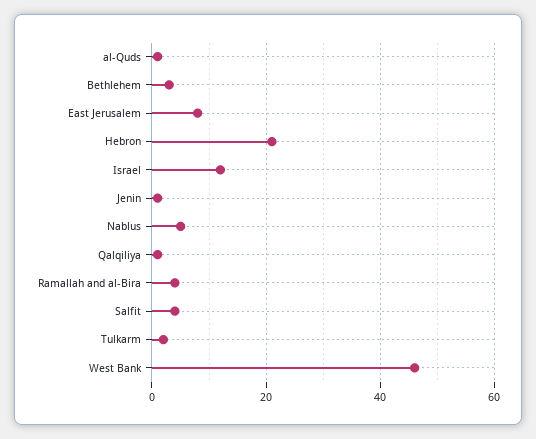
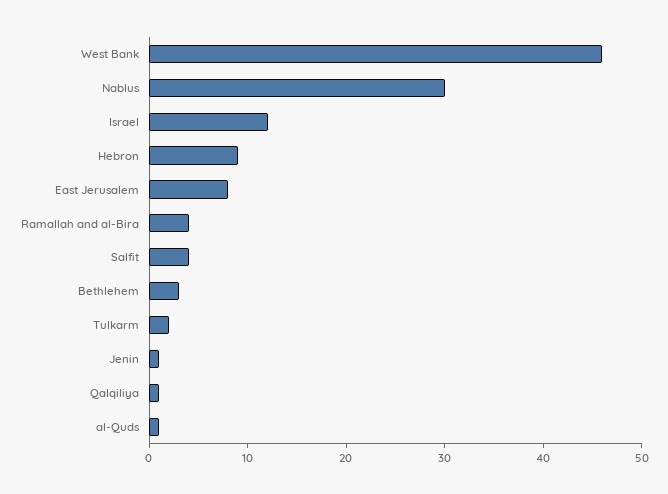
  {
    "al-Quds": 1,
    "Bethlehem": 3,
    "East Jerusalem": 8,
-   "Hebron": 20,
+   "Hebron": 9,
    "Israel": 12,
    "Jenin": 1,
-   "Nablus": 5,
+   "Nablus": 30,
    "Qalqiliya": 1,
    "Ramallah and al-Bira": 4,
    "Salfit": 4,
    "Tulkarm": 2,
    "West Bank": 46
  }

